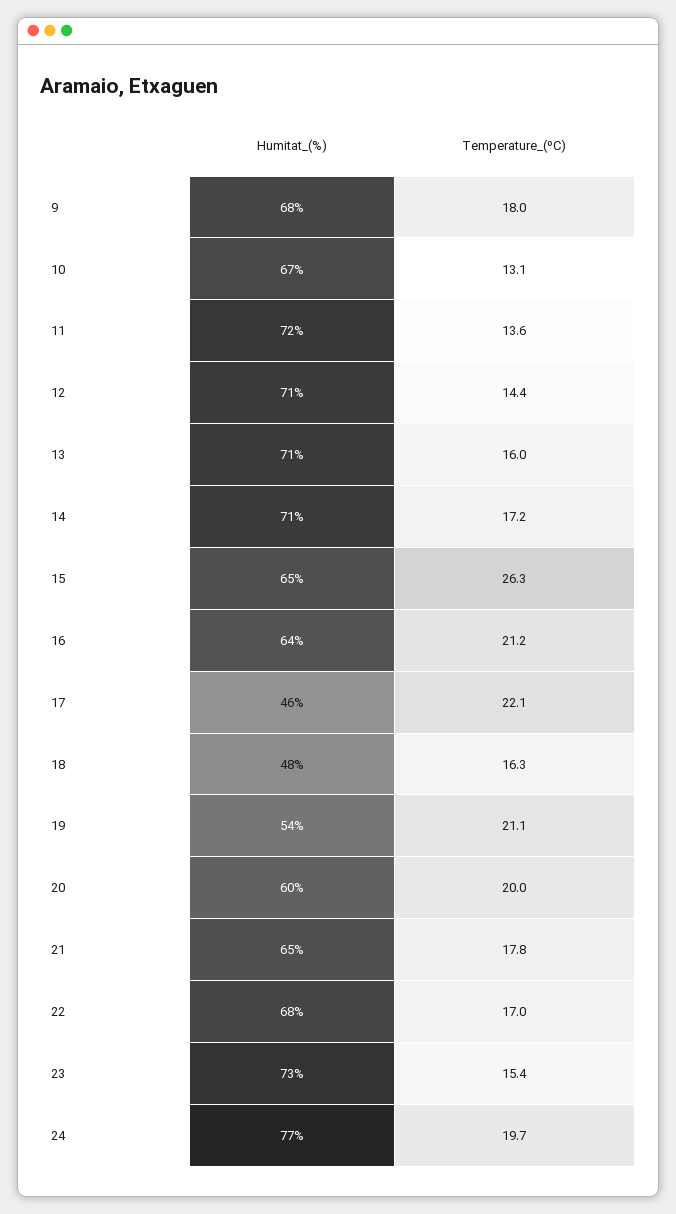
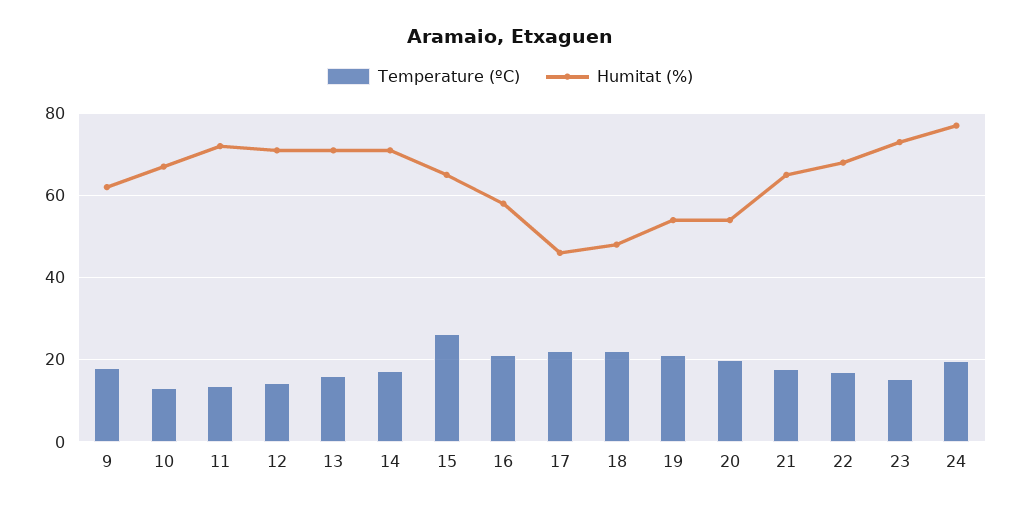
  {
    "Humitat_(%)": {
-     "9": 68,
+     "9": 62,
      "10": 67,
      "11": 72,
      "12": 71,
      "13": 71,
      "14": 71,
      "15": 65,
-     "16": 64,
+     "16": 58,
      "17": 46,
      "18": 48,
      "19": 54,
-     "20": 60,
+     "20": 54,
      "21": 65,
      "22": 68,
      "23": 73,
      "24": 77
    },
    "Temperature_(ºC)": {
      "9": 18,
      "10": 13.1,
      "11": 13.6,
      "12": 14.4,
      "13": 16,
      "14": 17.2,
      "15": 26.3,
      "16": 21.2,
      "17": 22.1,
-     "18": 16.3,
+     "18": 22,
      "19": 21.1,
      "20": 20,
      "21": 17.8,
      "22": 17,
      "23": 15.4,
      "24": 19.7
    }
  }

